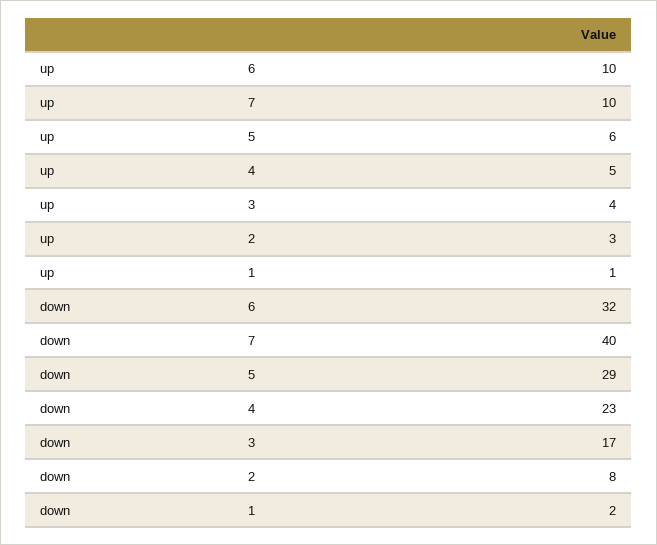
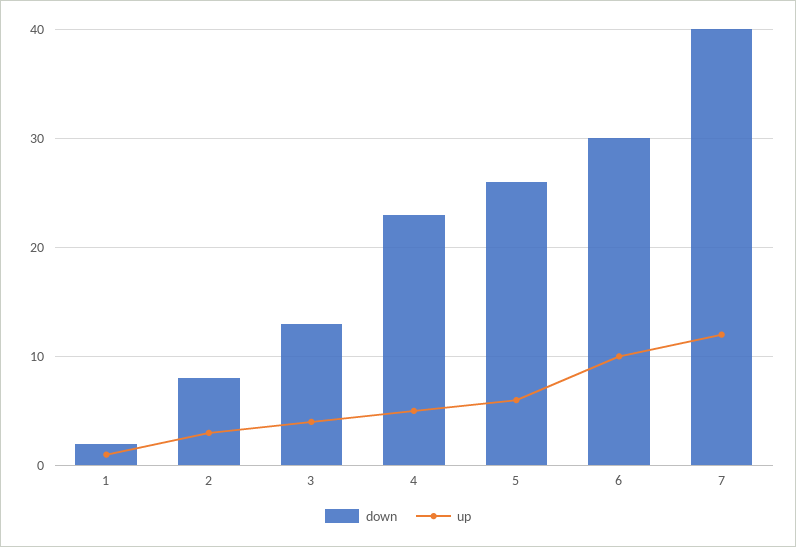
  {
    "up": {
      "6": 10,
-     "7": 10,
+     "7": 12,
      "5": 6,
      "4": 5,
      "3": 4,
      "2": 3,
      "1": 1
    },
    "down": {
-     "6": 32,
+     "6": 30,
      "7": 40,
-     "5": 29,
+     "5": 26,
      "4": 23,
-     "3": 17,
+     "3": 13,
      "2": 8,
      "1": 2
    }
  }

